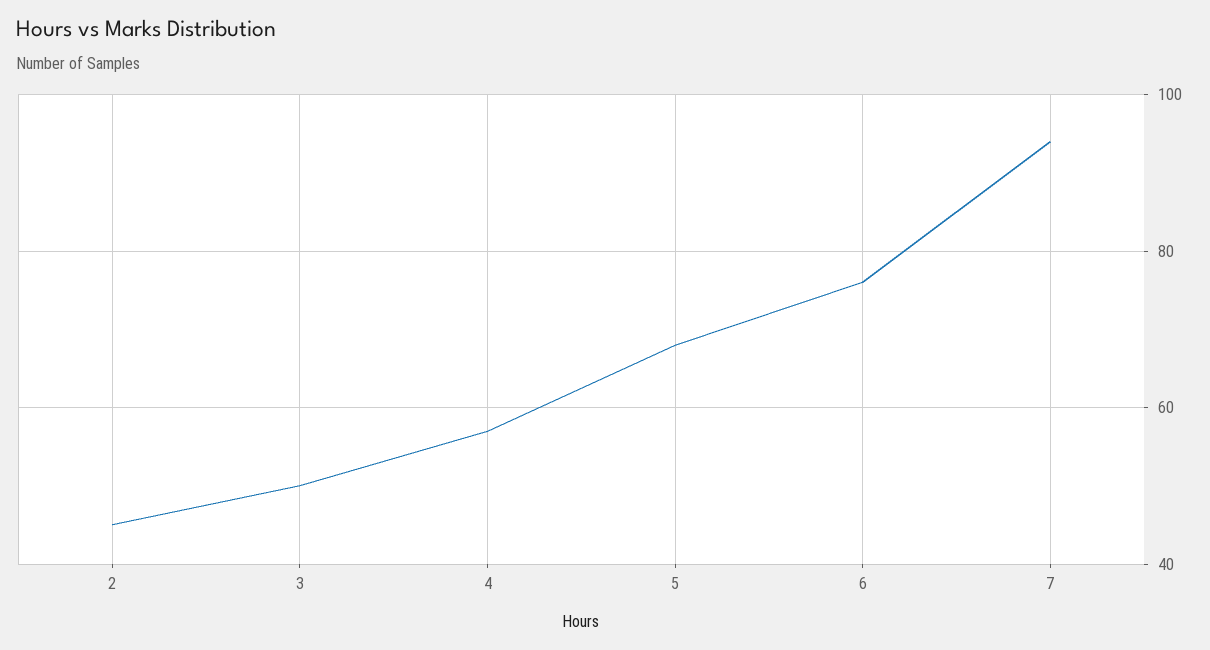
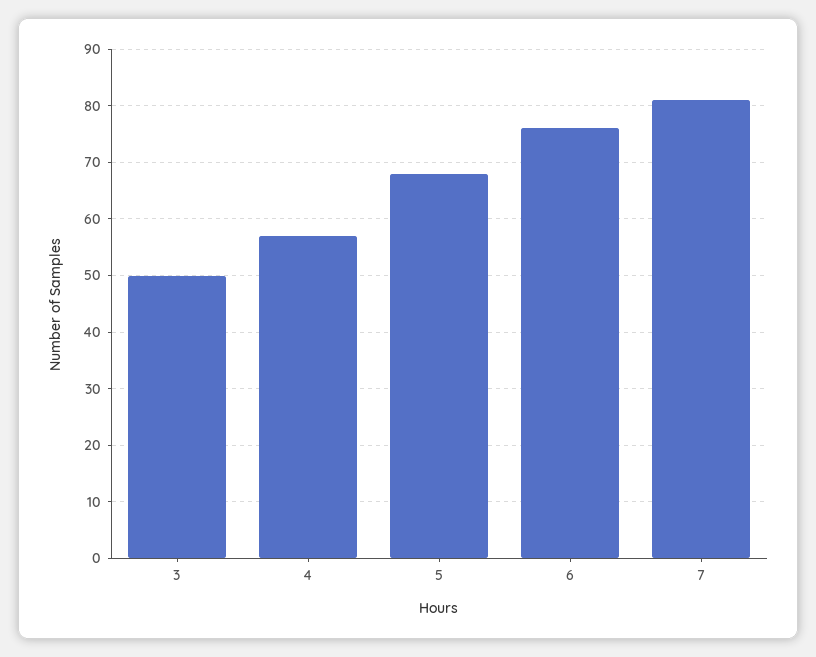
  {
-   "2": 45,
    "3": 50,
    "4": 55,
    "5": 70,
    "6": 75,
-   "7": 95
+   "7": 80
  }

